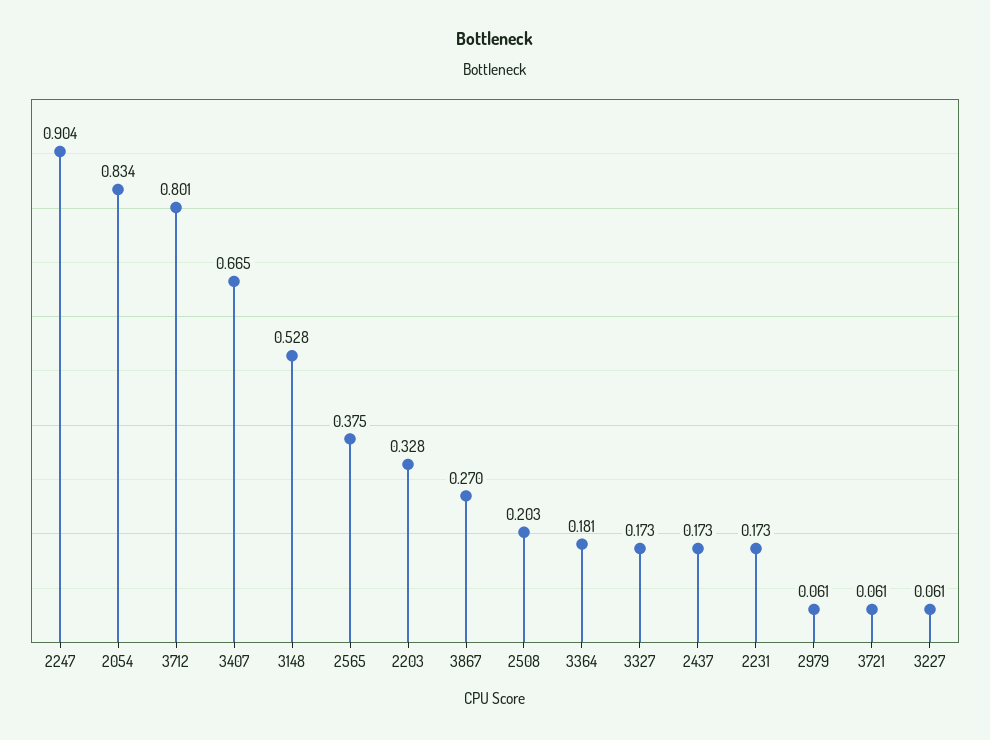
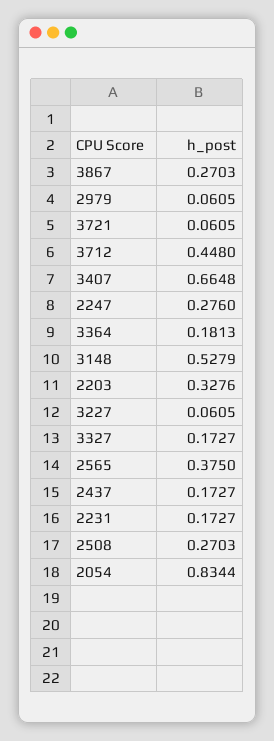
  {
-   "2247": 0.904,
+   "2247": 0.276,
    "2054": 0.8344,
-   "3712": 0.801,
+   "3712": 0.448,
    "3407": 0.6648,
    "3148": 0.5279,
    "2565": 0.375,
    "2203": 0.3276,
    "3867": 0.2703,
-   "2508": 0.203,
+   "2508": 0.2703,
    "3364": 0.1813,
    "3327": 0.1727,
    "2437": 0.1727,
    "2231": 0.1727,
    "2979": 0.0605,
    "3721": 0.0605,
    "3227": 0.0605
  }

